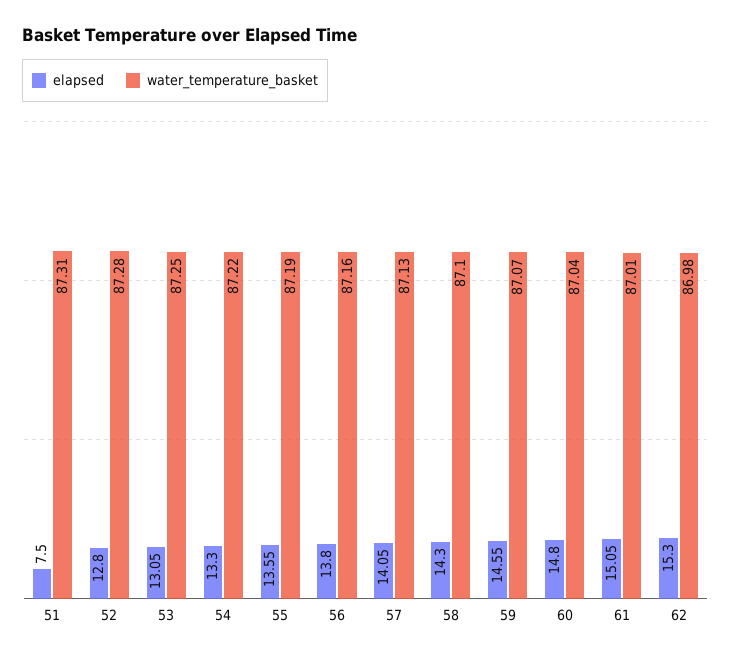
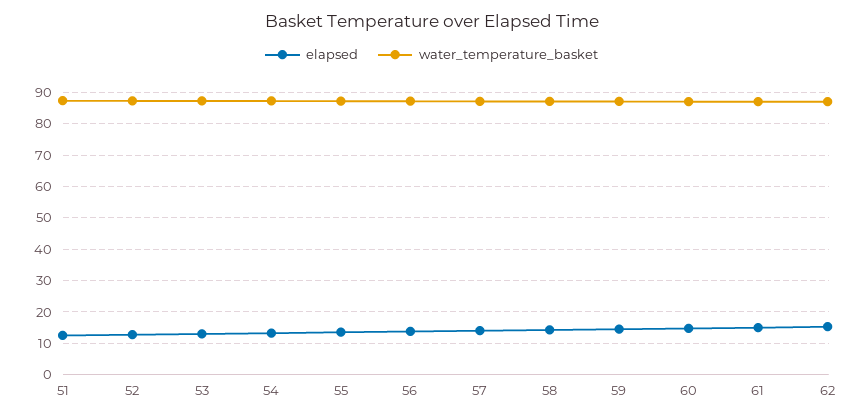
  {
    "elapsed": {
-     "51": 7.5,
+     "51": 12,
      "52": 12.8,
      "53": 13.05,
      "54": 13.3,
      "55": 13.55,
      "56": 13.8,
      "57": 14.05,
      "58": 14.3,
      "59": 14.55,
      "60": 14.8,
      "61": 15.05,
      "62": 15.3
    },
    "water_temperature_basket": {
      "51": 87.31,
      "52": 87.28,
      "53": 87.25,
      "54": 87.22,
      "55": 87.19,
      "56": 87.16,
      "57": 87.13,
      "58": 87.1,
      "59": 87.07,
      "60": 87.04,
      "61": 87.01,
      "62": 86.98
    }
  }

